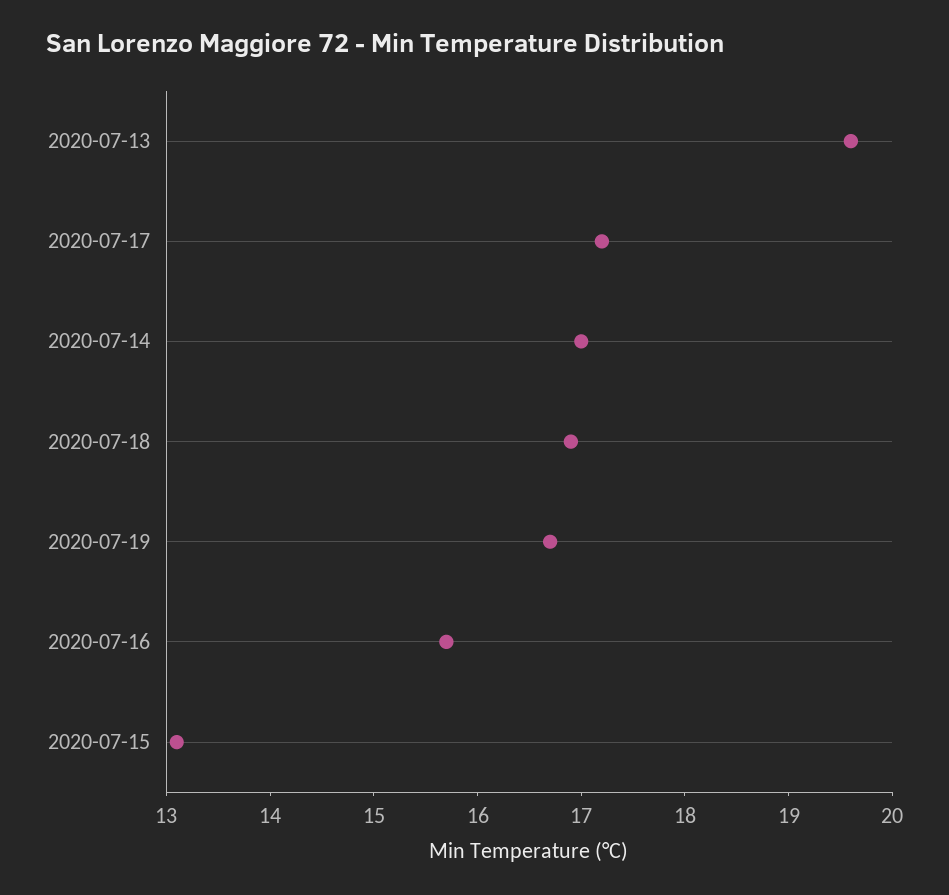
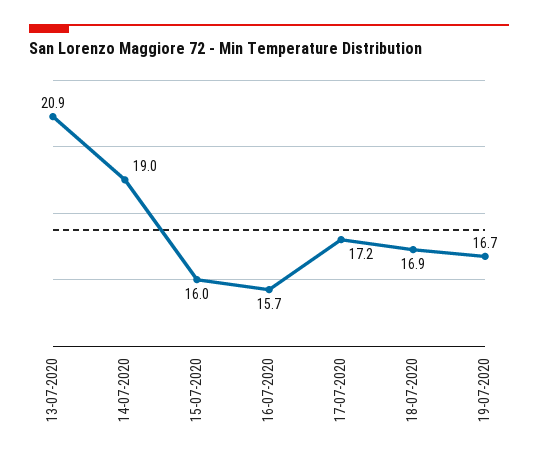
  {
-   "2020-07-13": 19.6,
+   "2020-07-13": 20.9,
    "2020-07-17": 17.2,
-   "2020-07-14": 17,
+   "2020-07-14": 19,
    "2020-07-18": 16.9,
    "2020-07-19": 16.7,
    "2020-07-16": 15.7,
-   "2020-07-15": 13.1
+   "2020-07-15": 16
  }

